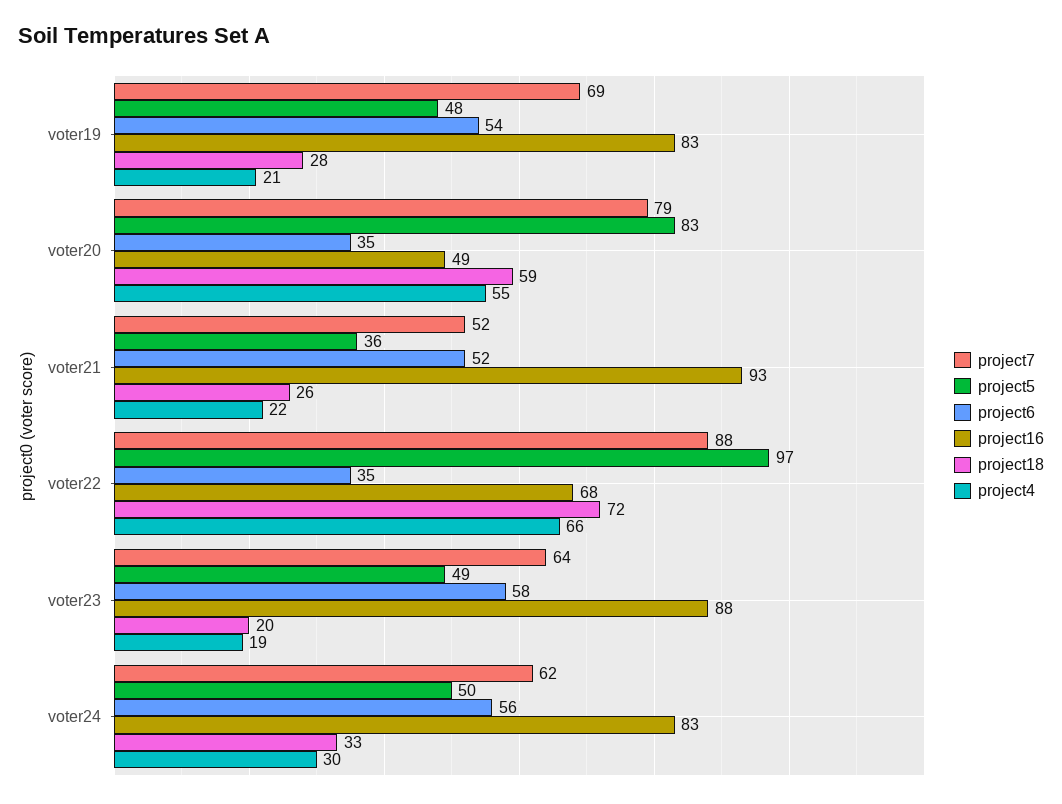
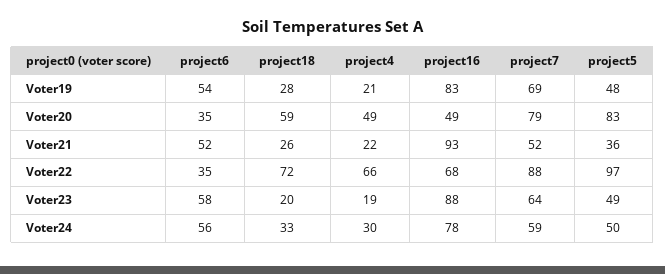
  {
    "project7": {
      "voter19": 69,
      "voter20": 79,
      "voter21": 52,
      "voter22": 88,
      "voter23": 64,
-     "voter24": 62
+     "voter24": 59
    },
    "project5": {
      "voter19": 48,
      "voter20": 83,
      "voter21": 36,
      "voter22": 97,
      "voter23": 49,
      "voter24": 50
    },
    "project6": {
      "voter19": 54,
      "voter20": 35,
      "voter21": 52,
      "voter22": 35,
      "voter23": 58,
      "voter24": 56
    },
    "project16": {
      "voter19": 83,
      "voter20": 49,
      "voter21": 93,
      "voter22": 68,
      "voter23": 88,
-     "voter24": 83
+     "voter24": 78
    },
    "project18": {
      "voter19": 28,
      "voter20": 59,
      "voter21": 26,
      "voter22": 72,
      "voter23": 20,
      "voter24": 33
    },
    "project4": {
      "voter19": 21,
-     "voter20": 55,
+     "voter20": 49,
      "voter21": 22,
      "voter22": 66,
      "voter23": 19,
      "voter24": 30
    }
  }

